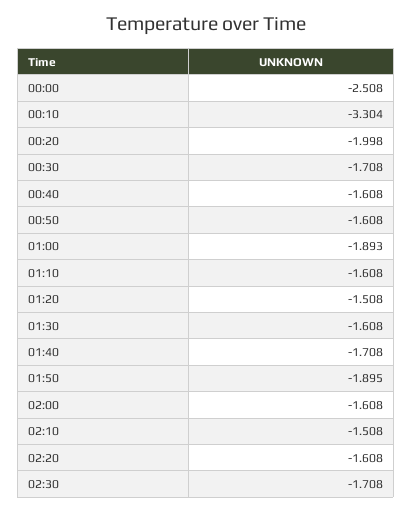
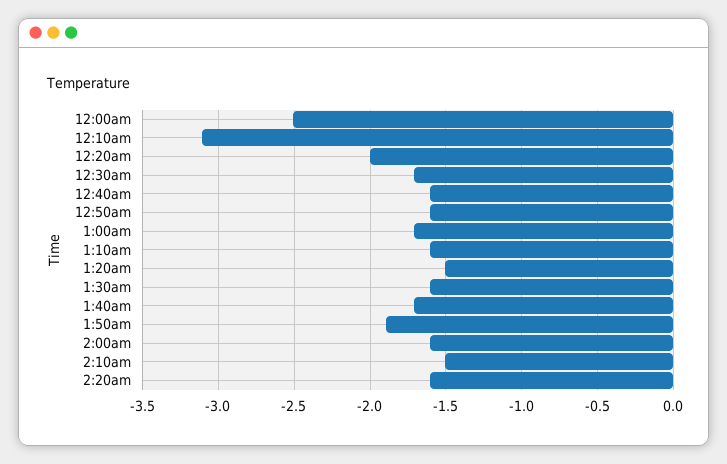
  {
    "00:00": -2.508,
-   "00:10": -3.304,
+   "00:10": -3.1,
    "00:20": -1.998,
    "00:30": -1.708,
    "00:40": -1.608,
    "00:50": -1.608,
-   "01:00": -1.893,
+   "01:00": -1.7,
    "01:10": -1.608,
    "01:20": -1.508,
    "01:30": -1.608,
    "01:40": -1.708,
    "01:50": -1.895,
    "02:00": -1.608,
    "02:10": -1.508,
-   "02:20": -1.608,
+   "02:20": -1.608
-   "02:30": -1.708
  }

